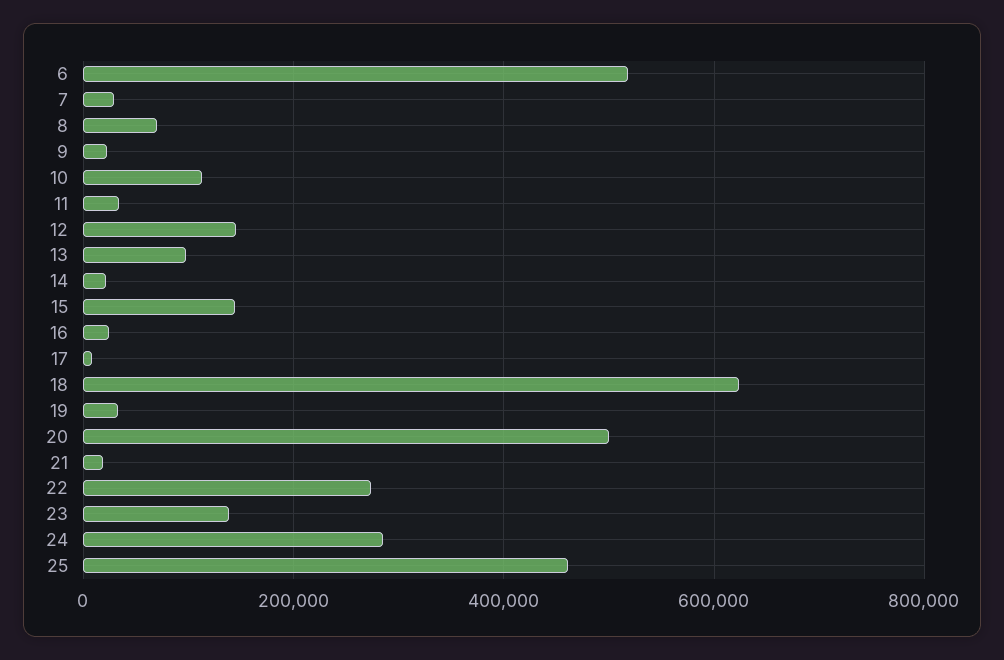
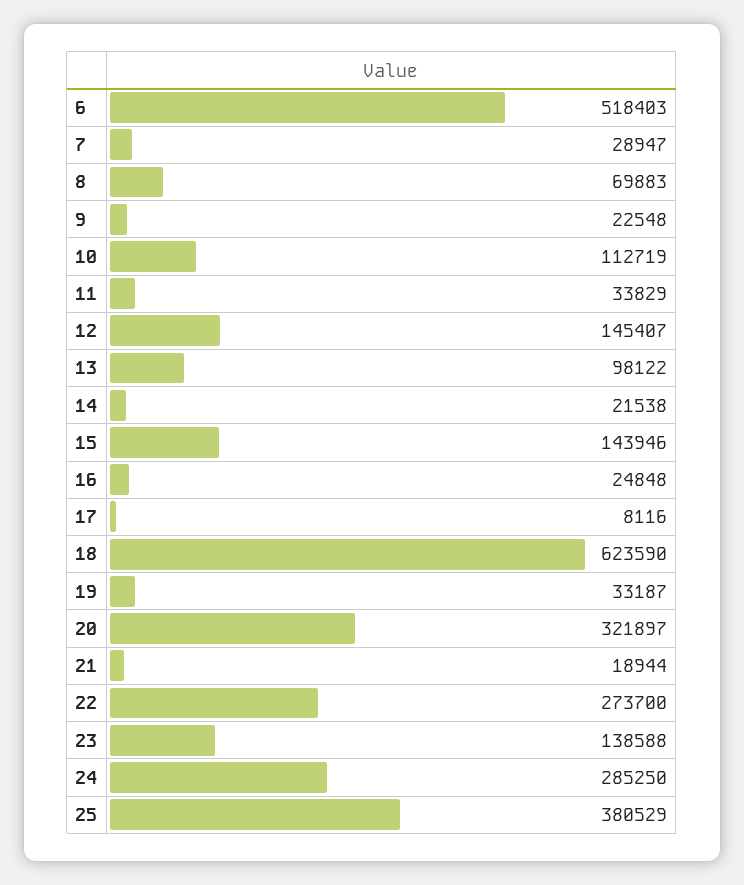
  {
    "6": 518403,
    "7": 28947,
    "8": 69883,
    "9": 22548,
    "10": 112719,
    "11": 33829,
    "12": 145407,
    "13": 98122,
    "14": 21538,
    "15": 143946,
    "16": 24848,
    "17": 8116,
    "18": 623590,
    "19": 33187,
-   "20": 500000,
+   "20": 321897,
    "21": 18944,
    "22": 273700,
    "23": 138588,
    "24": 285250,
-   "25": 460000
+   "25": 380529
  }

